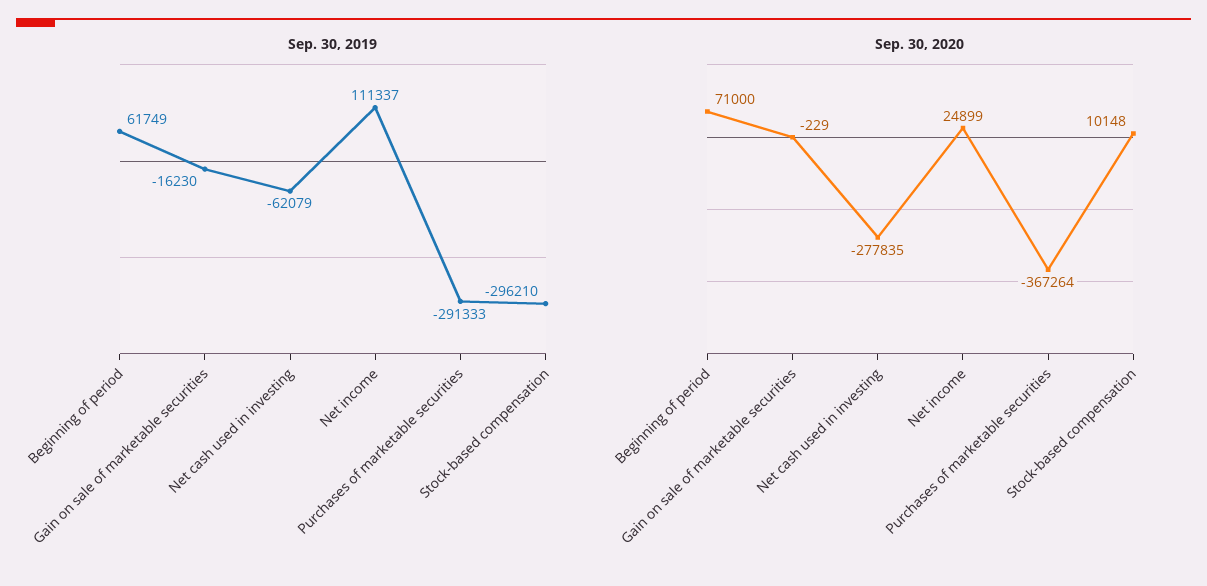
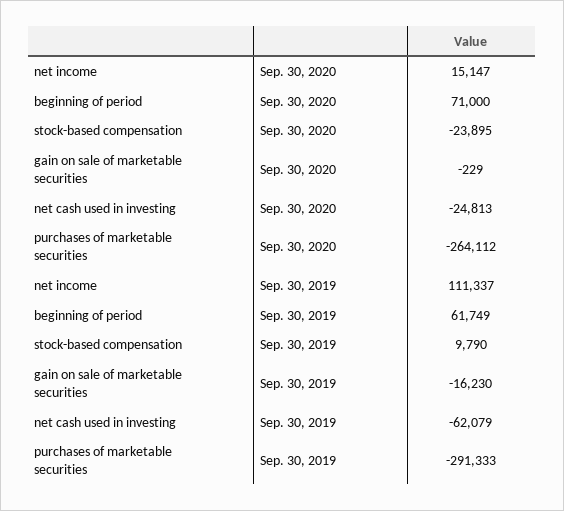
  {
    "Sep. 30, 2019": {
      "Beginning of period": 61749,
      "Gain on sale of marketable securities": -16230,
      "Net cash used in investing": -62079,
      "Net income": 111337,
      "Purchases of marketable securities": -291333,
-     "Stock-based compensation": -296210
+     "Stock-based compensation": 9790
    },
    "Sep. 30, 2020": {
      "Beginning of period": 71000,
      "Gain on sale of marketable securities": -229,
-     "Net cash used in investing": -277835,
+     "Net cash used in investing": -24813,
-     "Net income": 24899,
+     "Net income": 15147,
-     "Purchases of marketable securities": -367264,
+     "Purchases of marketable securities": -264112,
-     "Stock-based compensation": 10148
+     "Stock-based compensation": -23895
    }
  }

